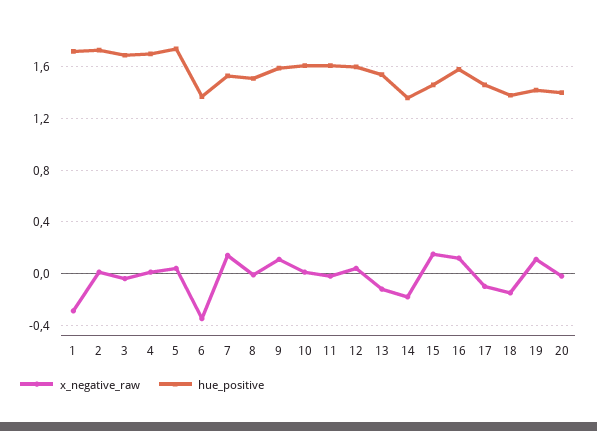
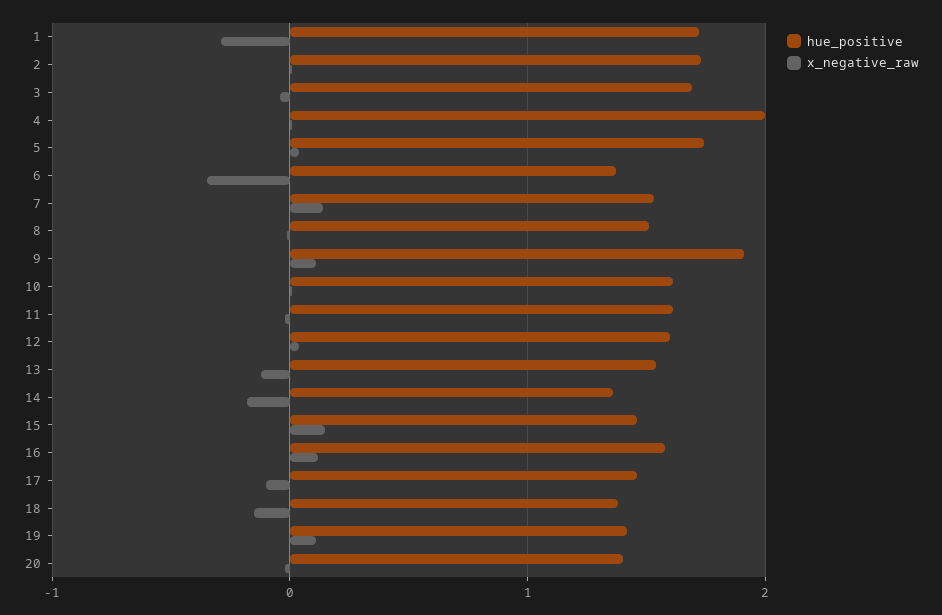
  {
    "x_negative_raw": {
      "1": -0.3,
      "2": 0,
      "3": -0.05,
      "4": 0,
      "5": 0.05,
      "6": -0.35,
      "7": 0.15,
      "8": 0,
      "9": 0.1,
      "10": 0,
      "11": 0,
      "12": 0.05,
      "13": -0.1,
      "14": -0.2,
      "15": 0.15,
      "16": 0.1,
      "17": -0.1,
      "18": -0.15,
      "19": 0.1,
      "20": 0
    },
    "hue_positive": {
      "1": 1.7,
      "2": 1.75,
      "3": 1.7,
-     "4": 1.7,
+     "4": 2,
      "5": 1.75,
      "6": 1.35,
      "7": 1.55,
      "8": 1.5,
-     "9": 1.6,
+     "9": 1.9,
      "10": 1.6,
      "11": 1.6,
      "12": 1.6,
      "13": 1.55,
      "14": 1.35,
      "15": 1.45,
      "16": 1.6,
      "17": 1.45,
      "18": 1.4,
      "19": 1.4,
      "20": 1.4
    }
  }

